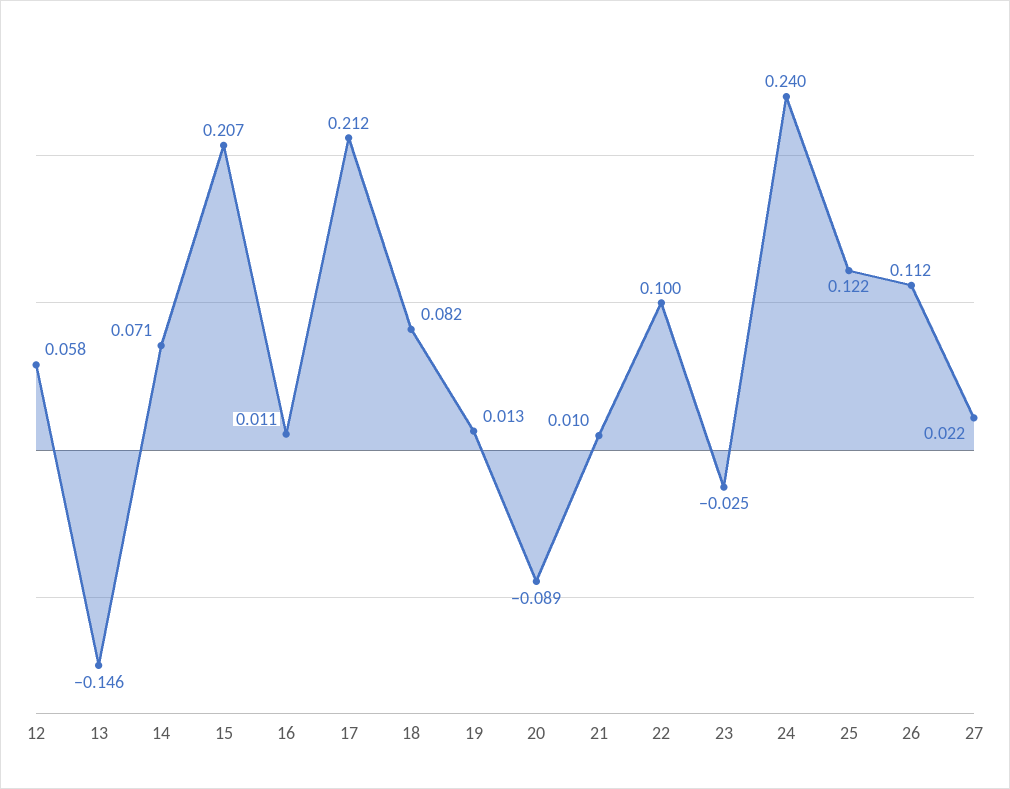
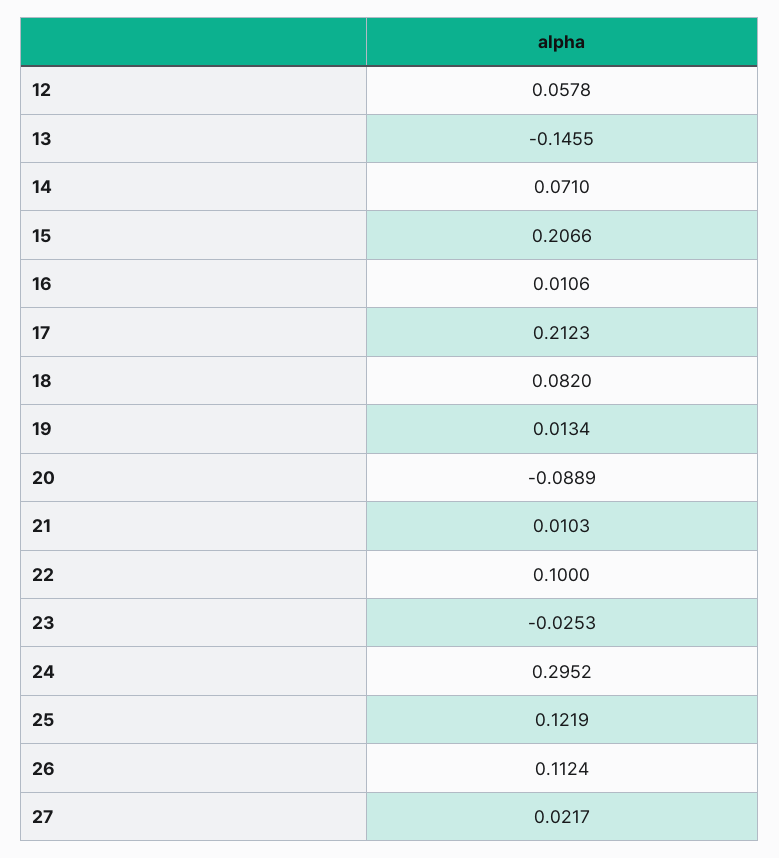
  {
    "12": 0.0578,
    "13": -0.1455,
    "14": 0.071,
    "15": 0.2066,
    "16": 0.0106,
    "17": 0.2123,
    "18": 0.082,
    "19": 0.0134,
    "20": -0.0889,
    "21": 0.0103,
    "22": 0.1,
    "23": -0.0253,
-   "24": 0.24,
+   "24": 0.2952,
    "25": 0.1219,
    "26": 0.1124,
    "27": 0.0217
  }

